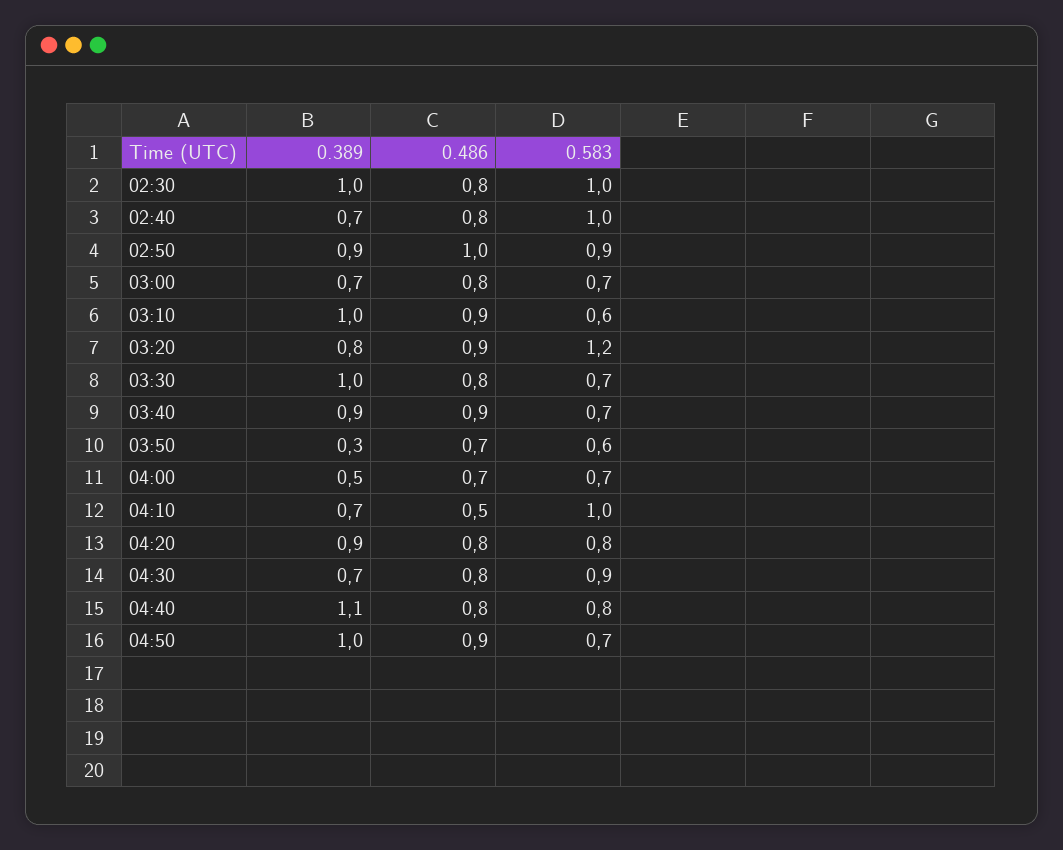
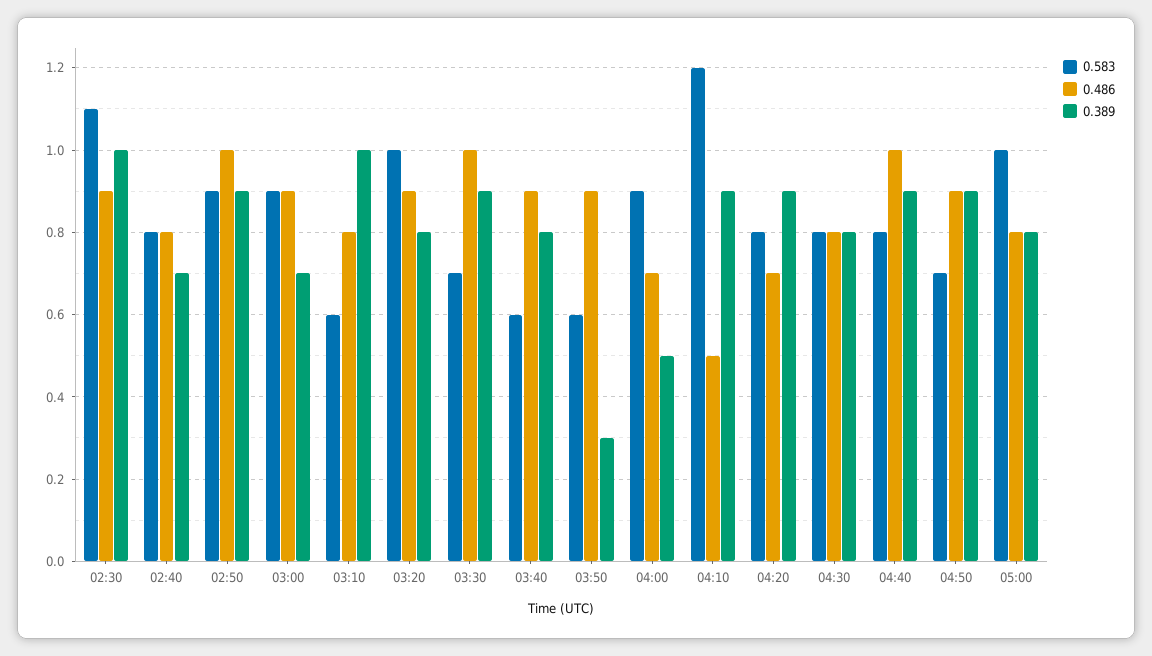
  {
    "0.389": {
      "02:30": 1,
      "02:40": 0.7,
      "02:50": 0.9,
      "03:00": 0.7,
      "03:10": 1,
      "03:20": 0.8,
-     "03:30": 1,
+     "03:30": 0.9,
-     "03:40": 0.9,
+     "03:40": 0.8,
      "03:50": 0.3,
      "04:00": 0.5,
-     "04:10": 0.7,
+     "04:10": 0.9,
      "04:20": 0.9,
-     "04:30": 0.7,
+     "04:30": 0.8,
-     "04:40": 1.1,
+     "04:40": 0.9,
-     "04:50": 1
+     "04:50": 0.9,
+     "05:00": 0.8
    },
    "0.486": {
-     "02:30": 0.8,
+     "02:30": 0.9,
      "02:40": 0.8,
      "02:50": 1,
-     "03:00": 0.8,
+     "03:00": 0.9,
-     "03:10": 0.9,
+     "03:10": 0.8,
      "03:20": 0.9,
-     "03:30": 0.8,
+     "03:30": 1,
      "03:40": 0.9,
-     "03:50": 0.7,
+     "03:50": 0.9,
      "04:00": 0.7,
      "04:10": 0.5,
-     "04:20": 0.8,
+     "04:20": 0.7,
      "04:30": 0.8,
-     "04:40": 0.8,
+     "04:40": 1,
-     "04:50": 0.9
+     "04:50": 0.9,
+     "05:00": 0.8
    },
    "0.583": {
-     "02:30": 1,
+     "02:30": 1.1,
-     "02:40": 1,
+     "02:40": 0.8,
      "02:50": 0.9,
-     "03:00": 0.7,
+     "03:00": 0.9,
      "03:10": 0.6,
-     "03:20": 1.2,
+     "03:20": 1,
      "03:30": 0.7,
-     "03:40": 0.7,
+     "03:40": 0.6,
      "03:50": 0.6,
-     "04:00": 0.7,
+     "04:00": 0.9,
-     "04:10": 1,
+     "04:10": 1.2,
      "04:20": 0.8,
-     "04:30": 0.9,
+     "04:30": 0.8,
      "04:40": 0.8,
-     "04:50": 0.7
+     "04:50": 0.7,
+     "05:00": 1
    }
  }

